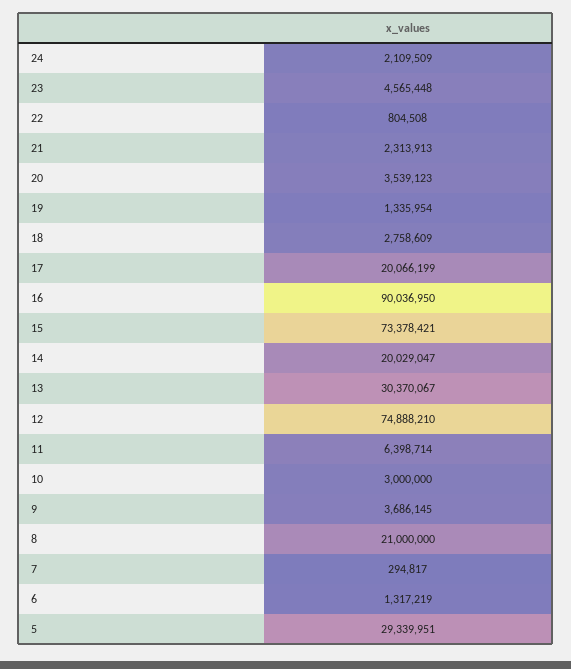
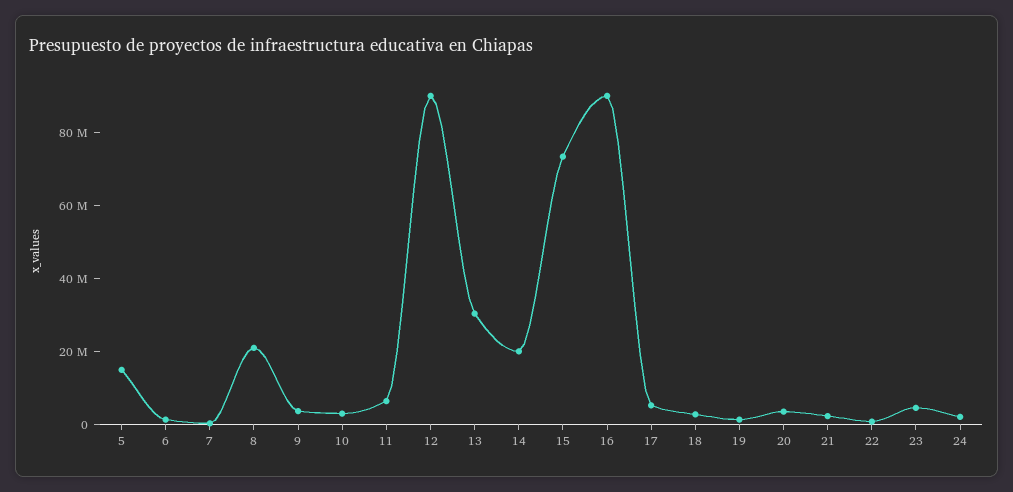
  {
    "24": 2109509,
    "23": 4565448,
    "22": 804508,
    "21": 2313913,
    "20": 3539123,
    "19": 1335954,
    "18": 2758609,
-   "17": 20066199,
+   "17": 5000000,
    "16": 90036950,
    "15": 73378421,
    "14": 20029047,
    "13": 30370067,
-   "12": 74888210,
+   "12": 90000000,
    "11": 6398714,
    "10": 3000000,
    "9": 3686145,
    "8": 21000000,
    "7": 294817,
    "6": 1317219,
-   "5": 29339951
+   "5": 15000000
  }

